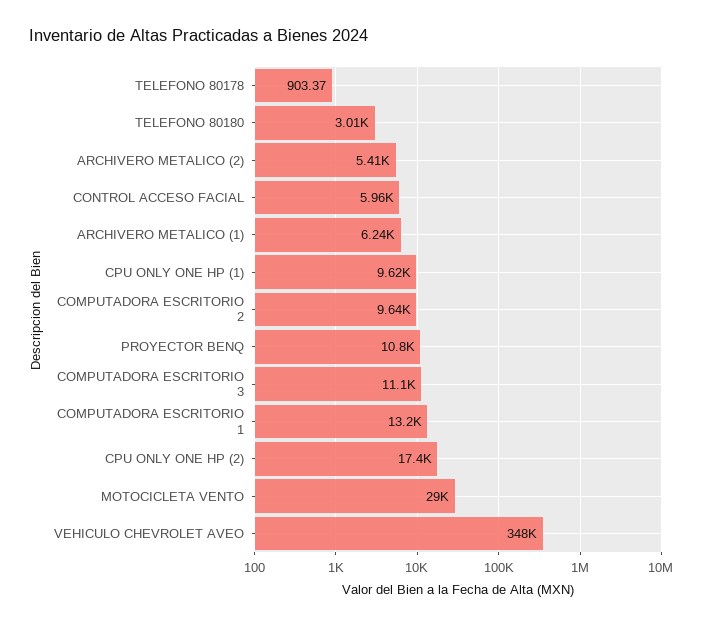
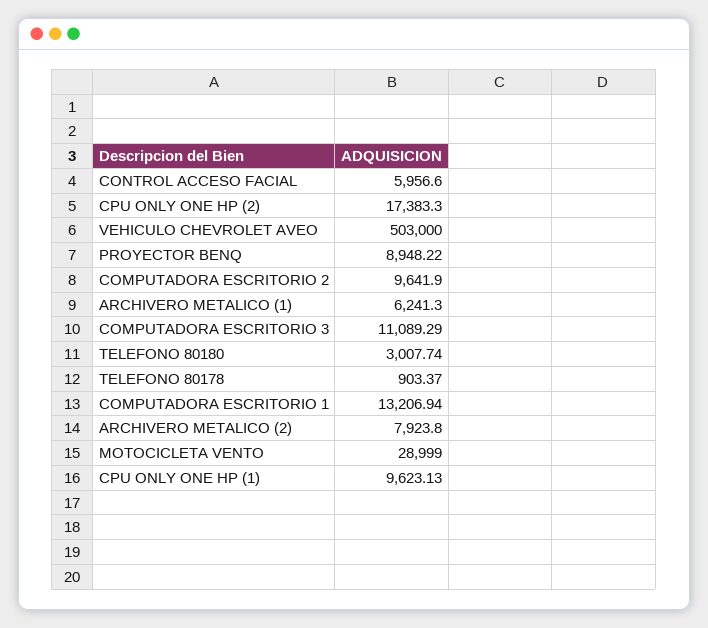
  {
    "TELEFONO 80178": 903.37,
    "TELEFONO 80180": 3007.74,
-   "ARCHIVERO METALICO (2)": 5410,
+   "ARCHIVERO METALICO (2)": 7923.8,
    "CONTROL ACCESO FACIAL": 5956.6,
    "ARCHIVERO METALICO (1)": 6241.3,
    "CPU ONLY ONE HP (1)": 9623.13,
    "COMPUTADORA ESCRITORIO 2": 9641.9,
-   "PROYECTOR BENQ": 10800,
+   "PROYECTOR BENQ": 8948.22,
    "COMPUTADORA ESCRITORIO 3": 11089.29,
    "COMPUTADORA ESCRITORIO 1": 13206.94,
    "CPU ONLY ONE HP (2)": 17383.3,
    "MOTOCICLETA VENTO": 28999,
-   "VEHICULO CHEVROLET AVEO": 348000
+   "VEHICULO CHEVROLET AVEO": 503000
  }

